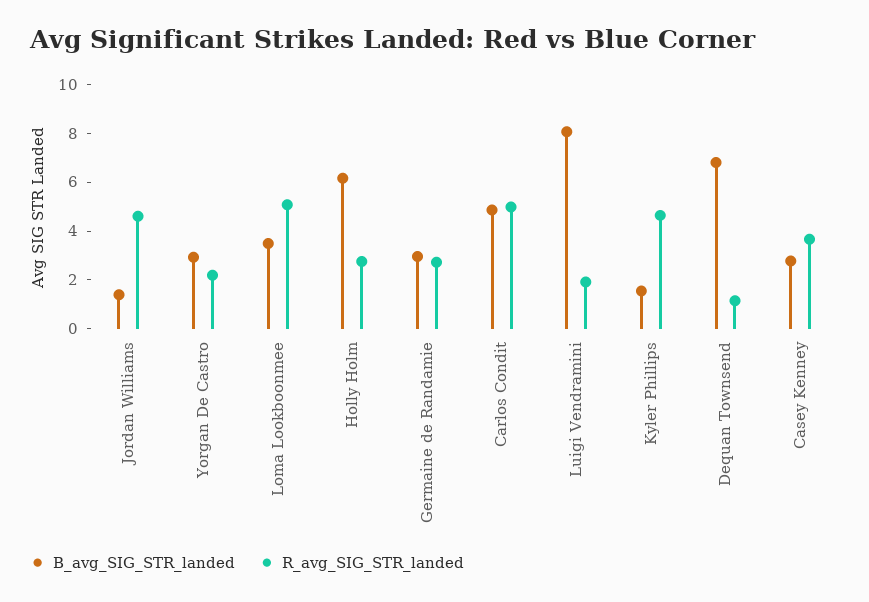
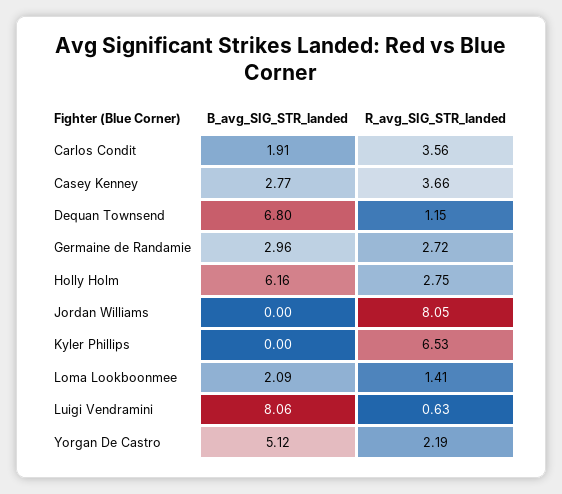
  {
    "B_avg_SIG_STR_landed": {
-     "Jordan Williams": 1.5,
+     "Jordan Williams": 0,
-     "Yorgan De Castro": 3,
+     "Yorgan De Castro": 5.12,
-     "Loma Lookboonmee": 3.5,
+     "Loma Lookboonmee": 2.09,
      "Holly Holm": 6.16,
      "Germaine de Randamie": 2.96,
-     "Carlos Condit": 5,
+     "Carlos Condit": 1.91,
      "Luigi Vendramini": 8.06,
-     "Kyler Phillips": 1.5,
+     "Kyler Phillips": 0,
      "Dequan Townsend": 6.8,
      "Casey Kenney": 2.77
    },
    "R_avg_SIG_STR_landed": {
-     "Jordan Williams": 4.5,
+     "Jordan Williams": 8.05,
      "Yorgan De Castro": 2.19,
-     "Loma Lookboonmee": 5,
+     "Loma Lookboonmee": 1.41,
      "Holly Holm": 2.75,
      "Germaine de Randamie": 2.72,
-     "Carlos Condit": 5,
+     "Carlos Condit": 3.56,
-     "Luigi Vendramini": 2,
+     "Luigi Vendramini": 0.63,
-     "Kyler Phillips": 4.5,
+     "Kyler Phillips": 6.53,
      "Dequan Townsend": 1.15,
      "Casey Kenney": 3.66
    }
  }

